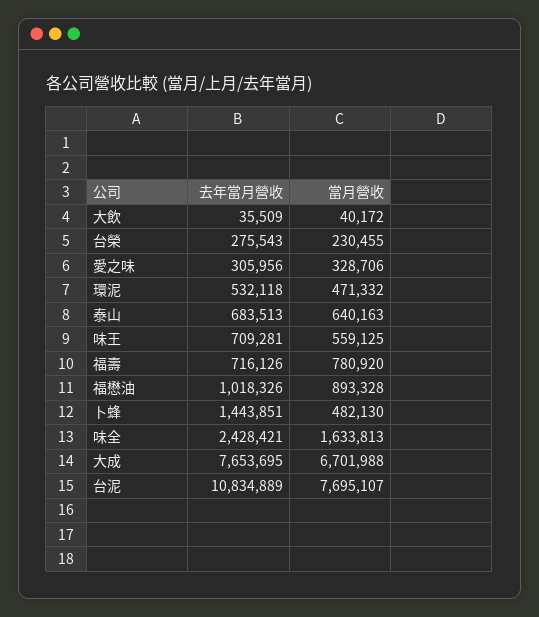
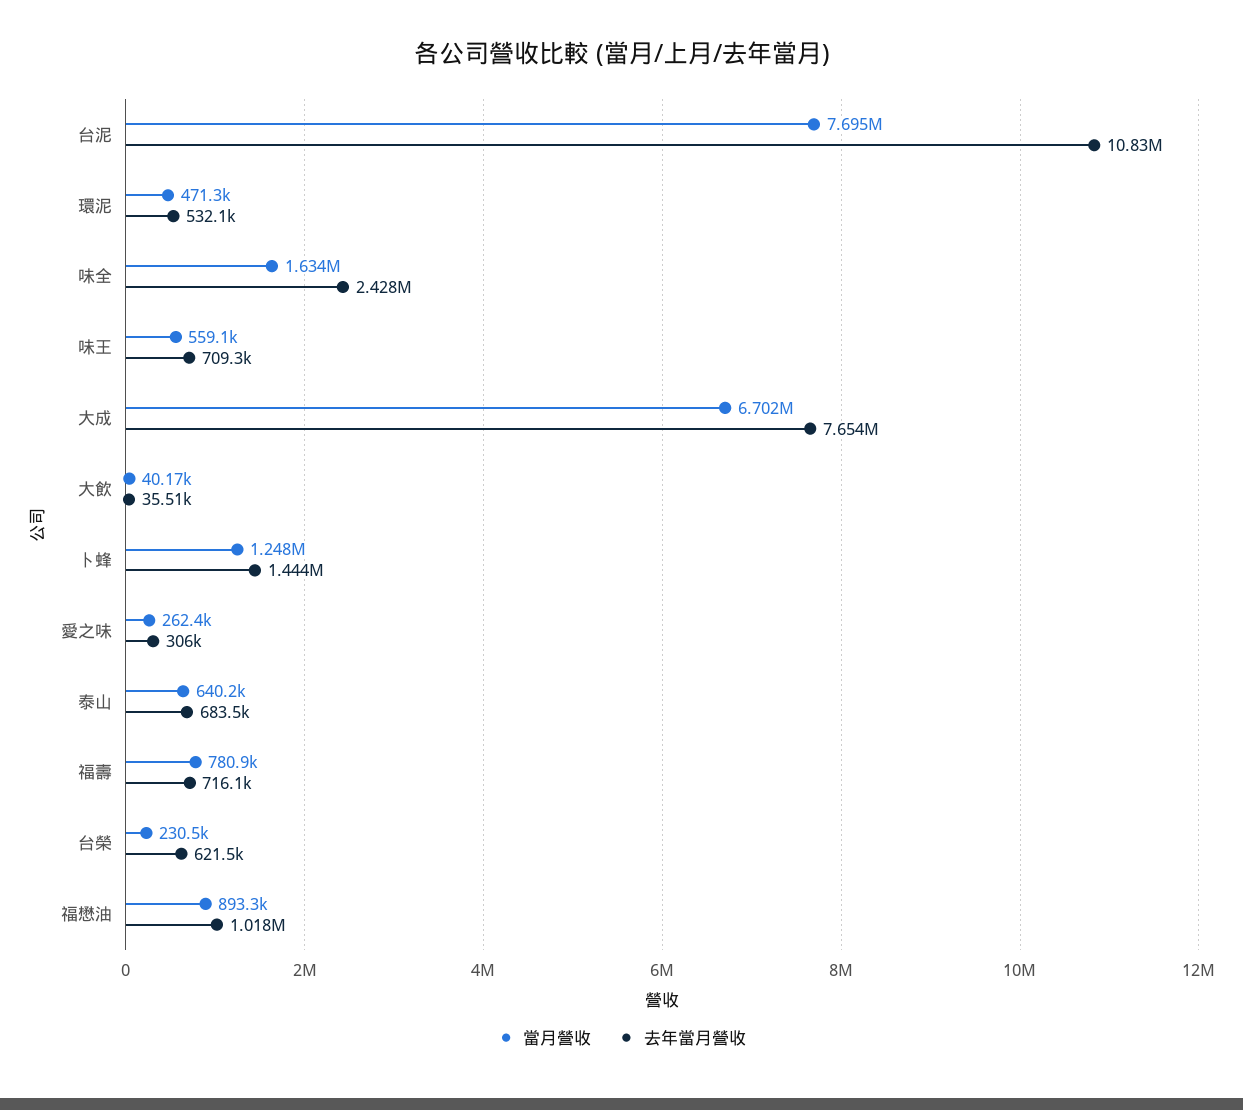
  {
    "去年當月營收": {
      "大飲": 35509,
-     "台榮": 275543,
+     "台榮": 621500,
      "愛之味": 305956,
      "環泥": 532118,
      "泰山": 683513,
      "味王": 709281,
      "福壽": 716126,
      "福懋油": 1018326,
      "卜蜂": 1443851,
      "味全": 2428421,
      "大成": 7653695,
      "台泥": 10834889
    },
    "當月營收": {
      "大飲": 40172,
      "台榮": 230455,
-     "愛之味": 328706,
+     "愛之味": 262400,
      "環泥": 471332,
      "泰山": 640163,
      "味王": 559125,
      "福壽": 780920,
      "福懋油": 893328,
-     "卜蜂": 482130,
+     "卜蜂": 1248000,
      "味全": 1633813,
      "大成": 6701988,
      "台泥": 7695107
    }
  }

